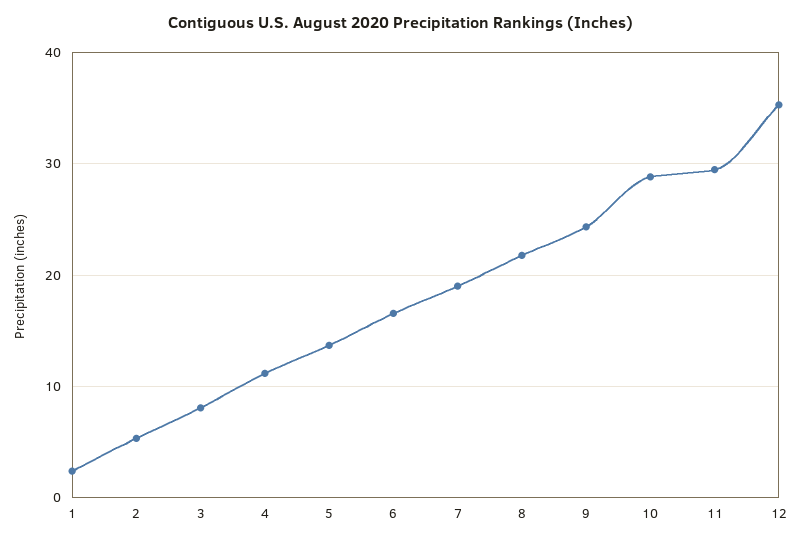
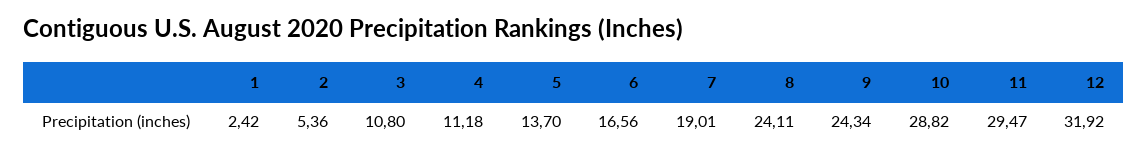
  {
    "1": 2.42,
    "2": 5.36,
-   "3": 8,
+   "3": 10.8,
    "4": 11.18,
    "5": 13.7,
    "6": 16.56,
    "7": 19.01,
-   "8": 22,
+   "8": 24.11,
    "9": 24.34,
    "10": 28.82,
    "11": 29.47,
-   "12": 35
+   "12": 31.92
  }

